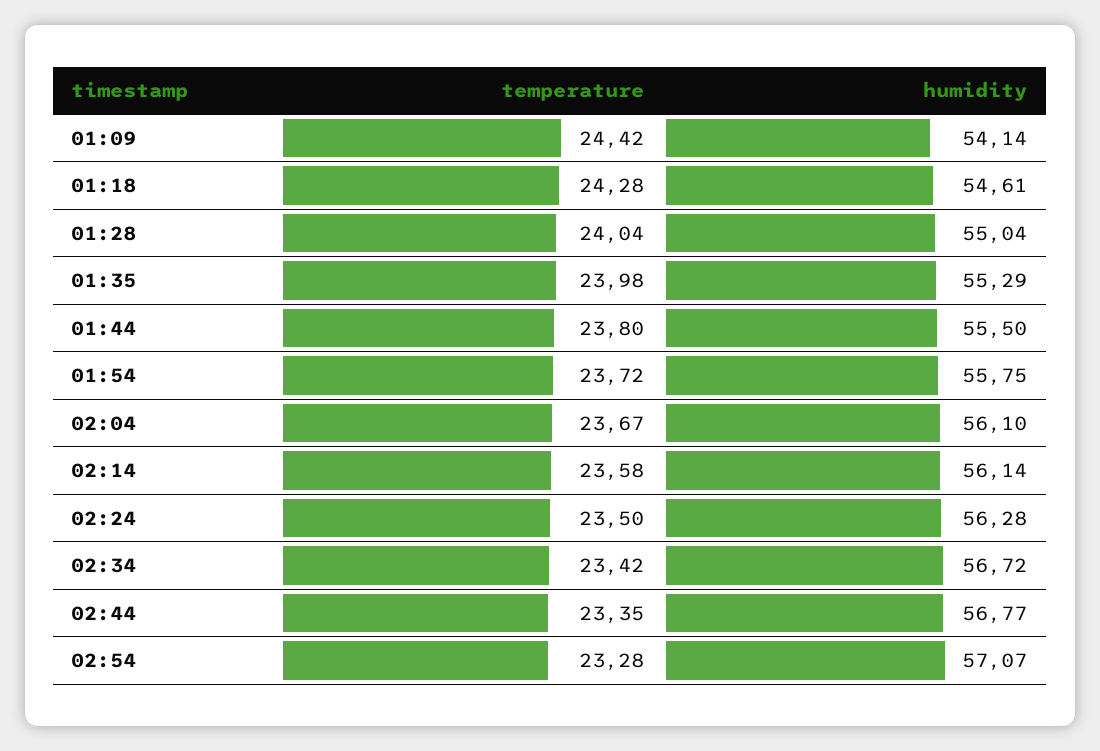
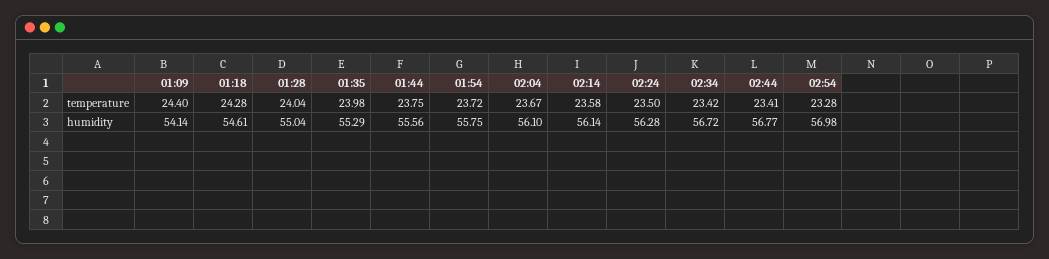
  {
    "temperature": {
-     "01:09": 24.42,
+     "01:09": 24.4,
      "01:18": 24.28,
      "01:28": 24.04,
      "01:35": 23.98,
-     "01:44": 23.8,
+     "01:44": 23.75,
      "01:54": 23.72,
      "02:04": 23.67,
      "02:14": 23.58,
      "02:24": 23.5,
      "02:34": 23.42,
-     "02:44": 23.35,
+     "02:44": 23.41,
      "02:54": 23.28
    },
    "humidity": {
      "01:09": 54.14,
      "01:18": 54.61,
      "01:28": 55.04,
      "01:35": 55.29,
-     "01:44": 55.5,
+     "01:44": 55.56,
      "01:54": 55.75,
      "02:04": 56.1,
      "02:14": 56.14,
      "02:24": 56.28,
      "02:34": 56.72,
      "02:44": 56.77,
-     "02:54": 57.07
+     "02:54": 56.98
    }
  }

